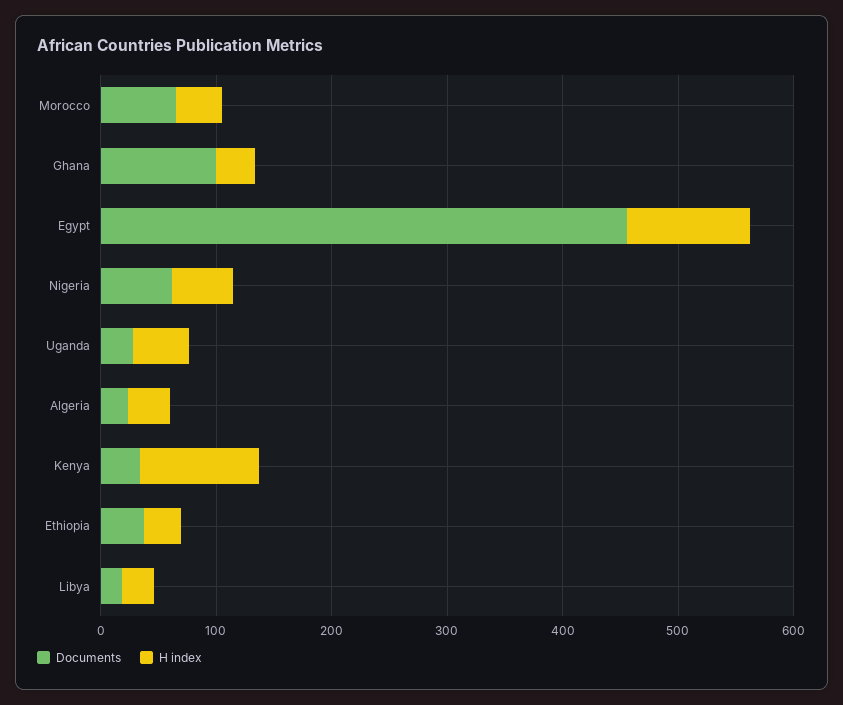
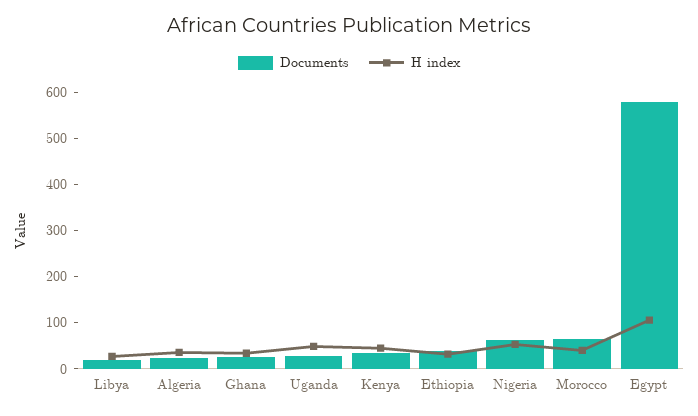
  {
    "Documents": {
      "Morocco": 60,
-     "Ghana": 100,
+     "Ghana": 20,
-     "Egypt": 460,
+     "Egypt": 580,
      "Nigeria": 60,
      "Uganda": 20,
      "Algeria": 20,
      "Kenya": 40,
      "Ethiopia": 40,
      "Libya": 20
    },
    "H index": {
      "Morocco": 40,
      "Ghana": 40,
      "Egypt": 100,
      "Nigeria": 60,
      "Uganda": 40,
      "Algeria": 40,
-     "Kenya": 100,
+     "Kenya": 40,
      "Ethiopia": 40,
      "Libya": 20
    }
  }

